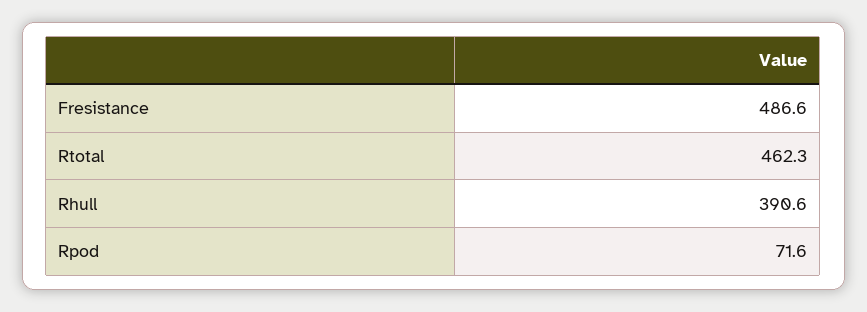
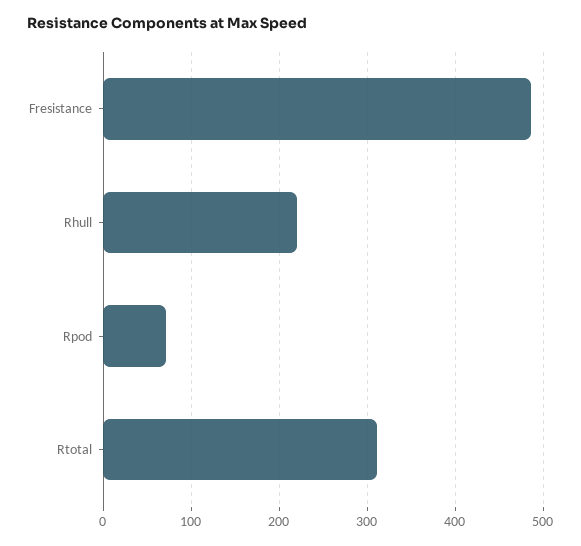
  {
    "Fresistance": 486.6,
-   "Rtotal": 462.3,
+   "Rtotal": 310,
-   "Rhull": 390.6,
+   "Rhull": 220,
    "Rpod": 71.6
  }

